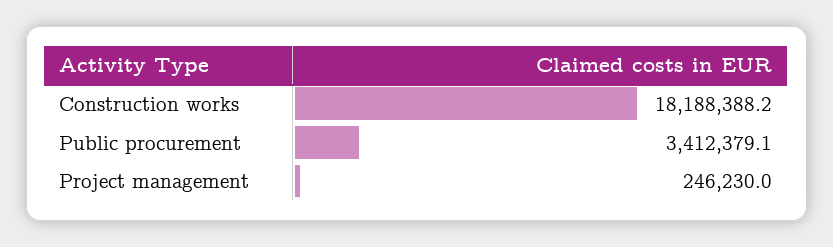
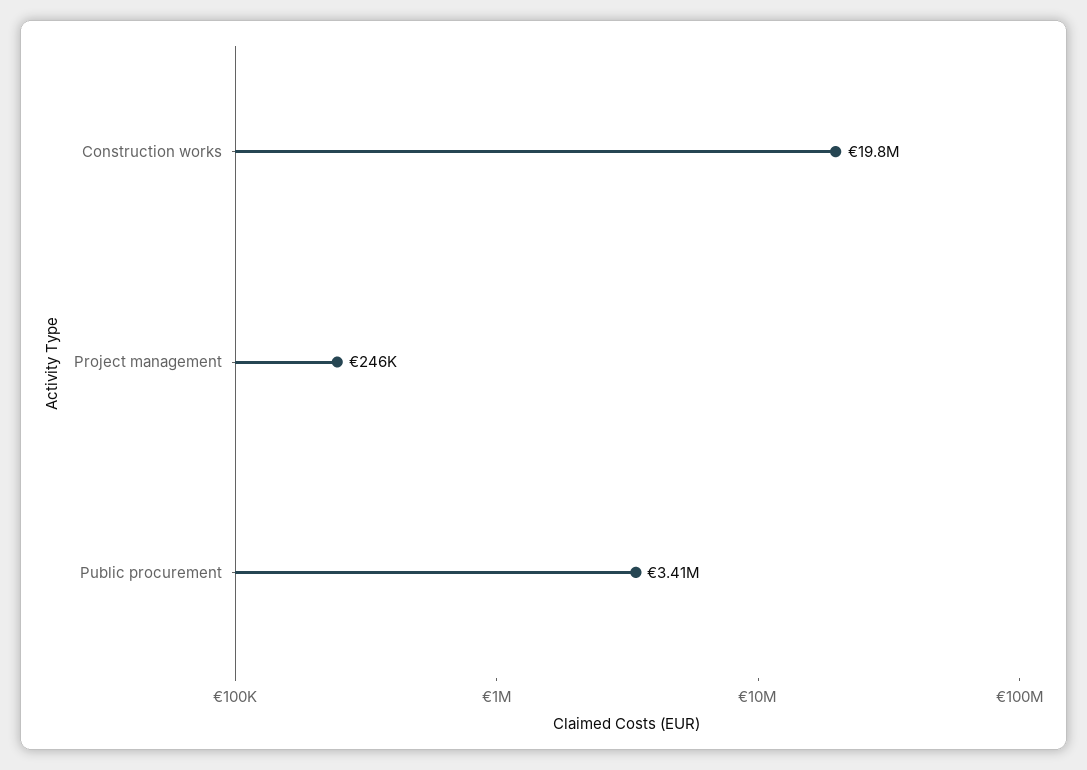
  {
-   "Construction works": 18188388.2,
+   "Construction works": 19800000,
    "Public procurement": 3412379.1,
    "Project management": 246230
  }

